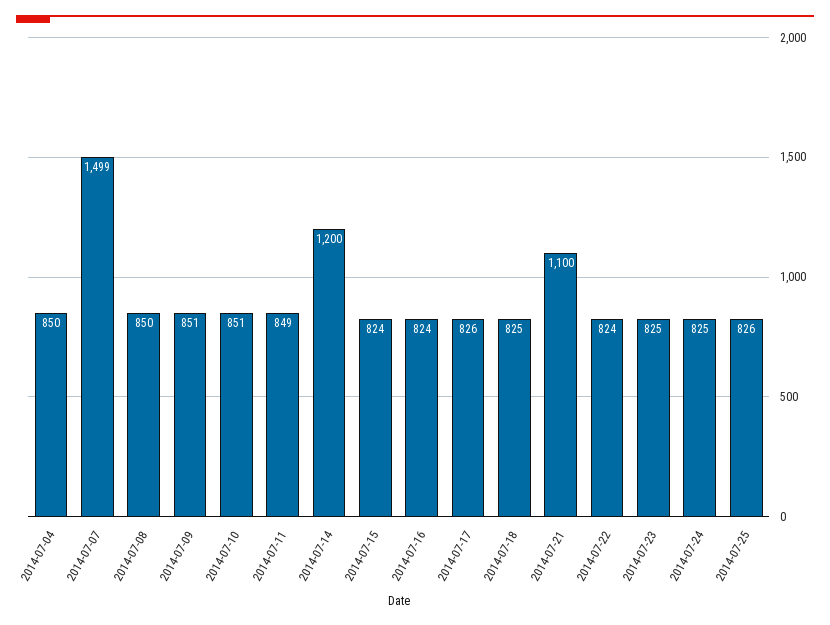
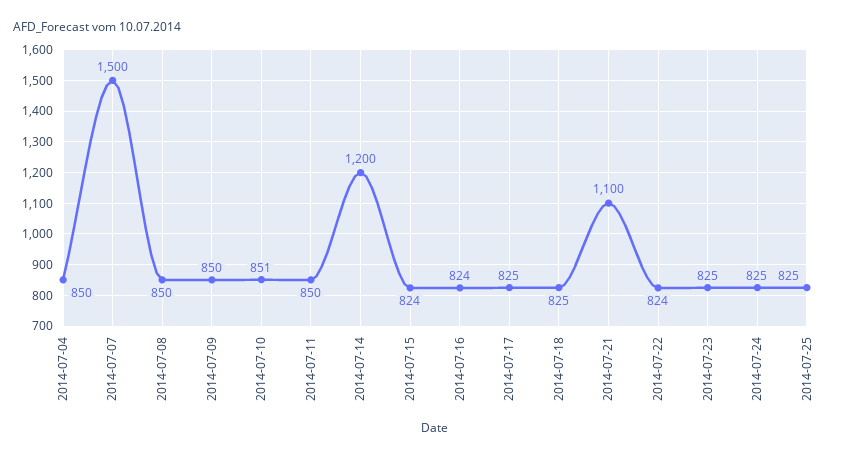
  {
    "2014-07-04": 850,
-   "2014-07-07": 1499,
+   "2014-07-07": 1500,
    "2014-07-08": 850,
-   "2014-07-09": 851,
+   "2014-07-09": 850,
    "2014-07-10": 851,
-   "2014-07-11": 849,
+   "2014-07-11": 850,
    "2014-07-14": 1200,
    "2014-07-15": 824,
    "2014-07-16": 824,
-   "2014-07-17": 826,
+   "2014-07-17": 825,
    "2014-07-18": 825,
    "2014-07-21": 1100,
    "2014-07-22": 824,
    "2014-07-23": 825,
    "2014-07-24": 825,
-   "2014-07-25": 826
+   "2014-07-25": 825
  }

